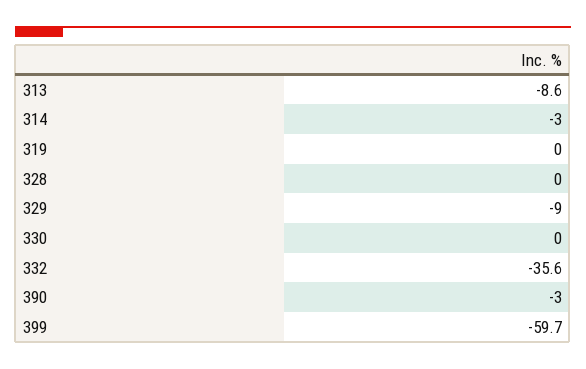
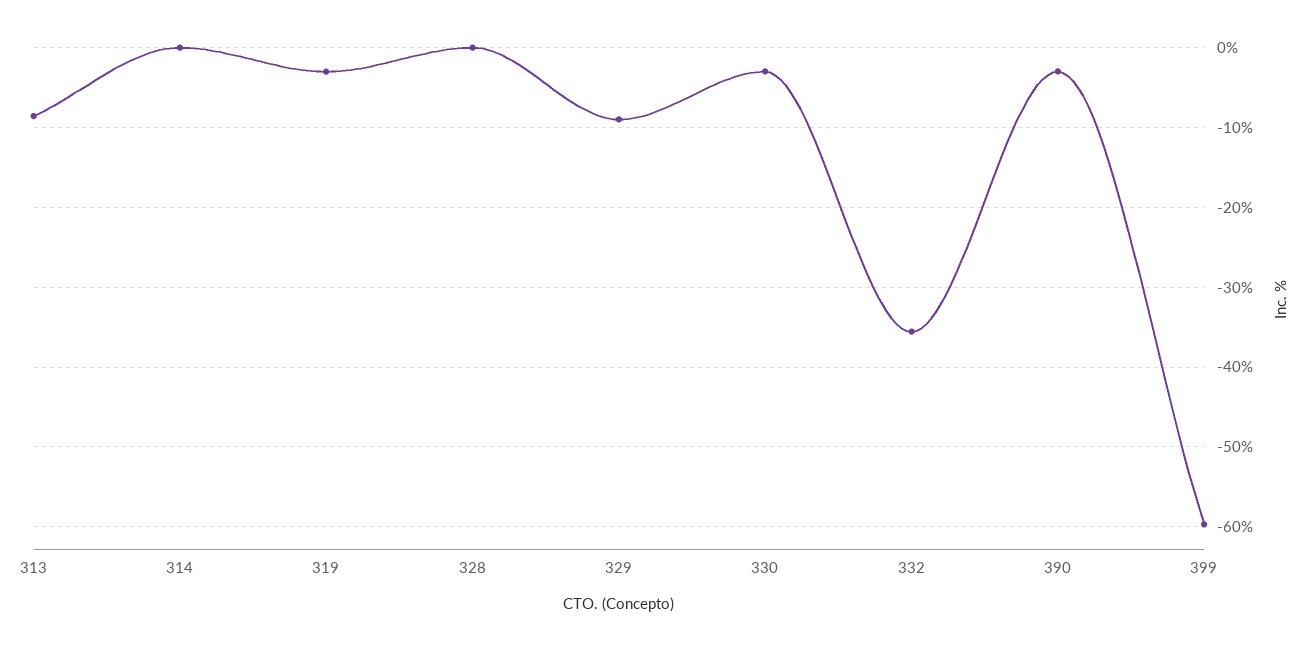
  {
    "313": -8.6,
-   "314": -3,
+   "314": 0,
-   "319": 0,
+   "319": -3,
    "328": 0,
    "329": -9,
-   "330": 0,
+   "330": -3,
    "332": -35.6,
    "390": -3,
    "399": -59.7
  }

